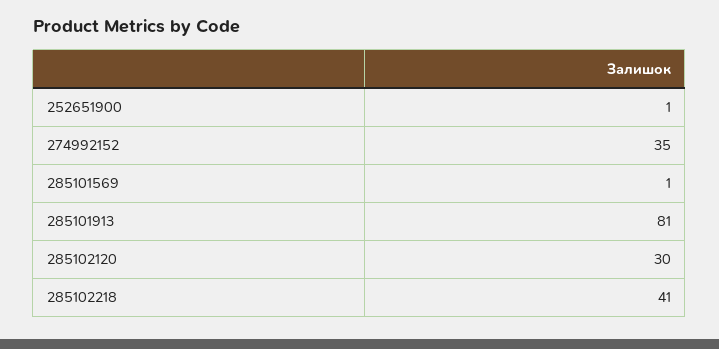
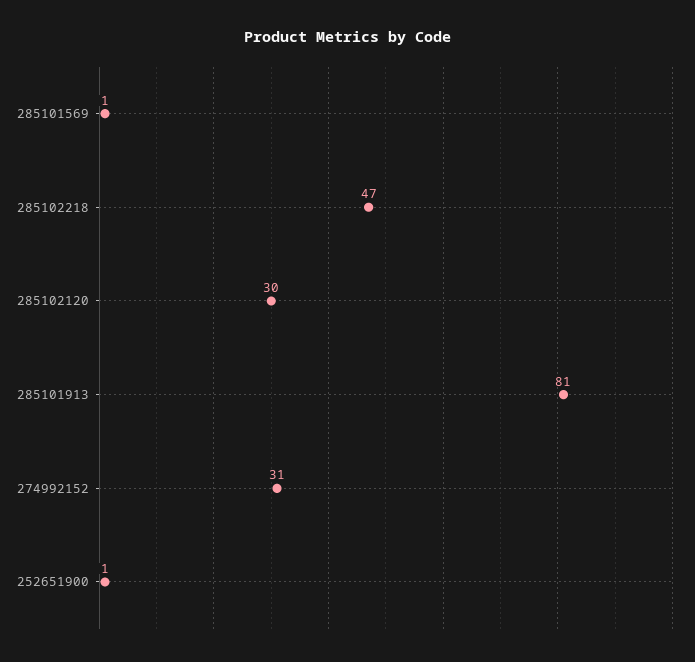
  {
    "252651900": 1,
-   "274992152": 35,
+   "274992152": 31,
    "285101569": 1,
    "285101913": 81,
    "285102120": 30,
-   "285102218": 41
+   "285102218": 47
  }

